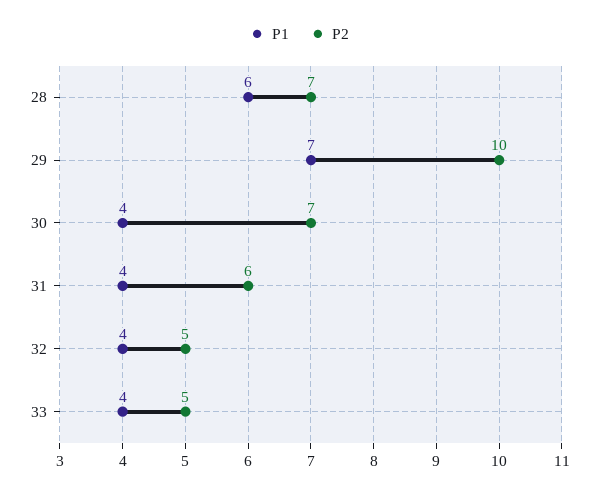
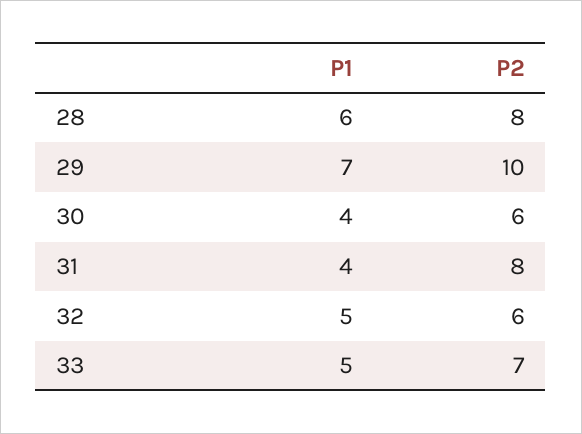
  {
    "P1": {
      "28": 6,
      "29": 7,
      "30": 4,
      "31": 4,
-     "32": 4,
+     "32": 5,
-     "33": 4
+     "33": 5
    },
    "P2": {
-     "28": 7,
+     "28": 8,
      "29": 10,
-     "30": 7,
+     "30": 6,
-     "31": 6,
+     "31": 8,
-     "32": 5,
+     "32": 6,
-     "33": 5
+     "33": 7
    }
  }

